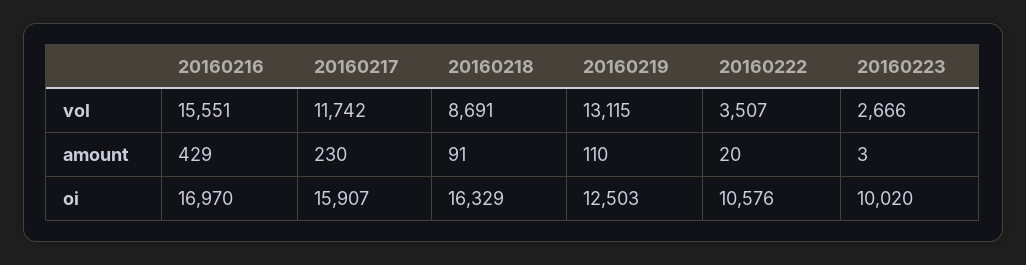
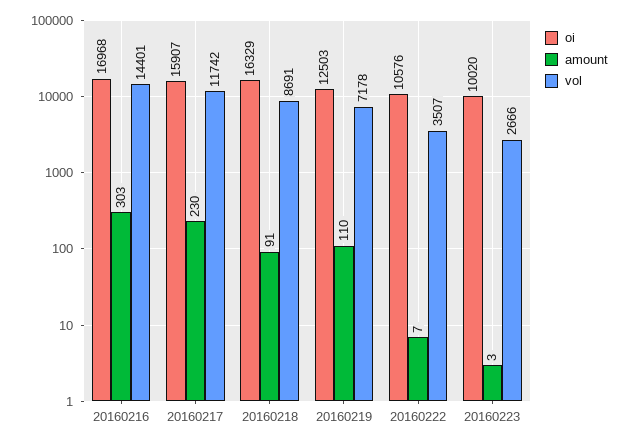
  {
    "vol": {
-     "20160216": 15551,
+     "20160216": 14401,
      "20160217": 11742,
      "20160218": 8691,
-     "20160219": 13115,
+     "20160219": 7178,
      "20160222": 3507,
      "20160223": 2666
    },
    "amount": {
-     "20160216": 429,
+     "20160216": 303,
      "20160217": 230,
      "20160218": 91,
      "20160219": 110,
-     "20160222": 20,
+     "20160222": 7,
      "20160223": 3
    },
    "oi": {
-     "20160216": 16970,
+     "20160216": 16968,
      "20160217": 15907,
      "20160218": 16329,
      "20160219": 12503,
      "20160222": 10576,
      "20160223": 10020
    }
  }

